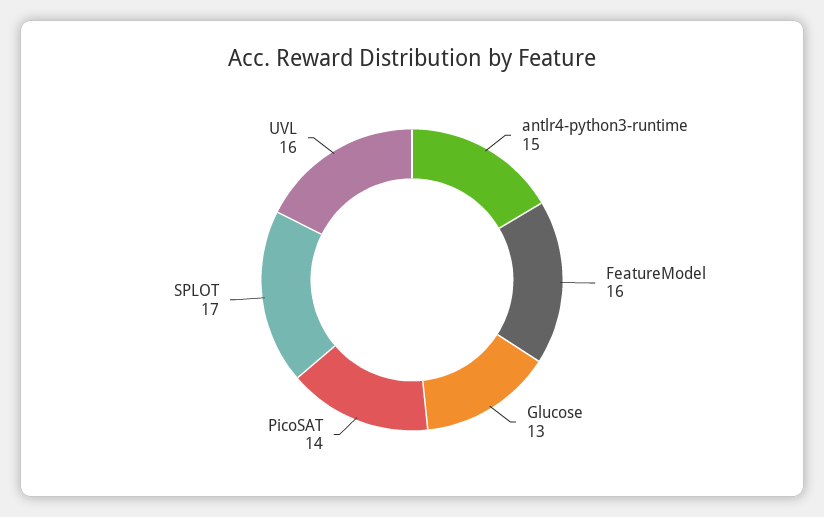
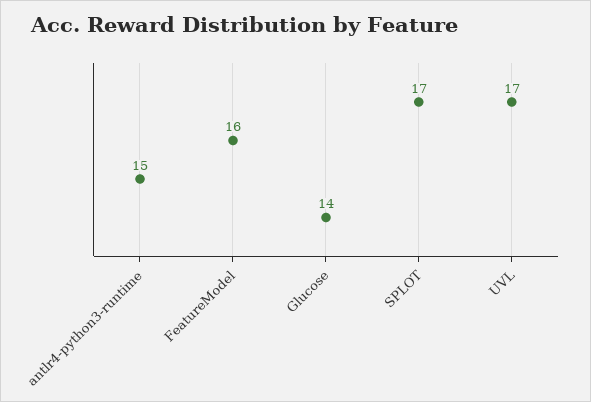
  {
    "antlr4-python3-runtime": 15,
    "FeatureModel": 16,
-   "Glucose": 13,
+   "Glucose": 14,
-   "PicoSAT": 14,
    "SPLOT": 17,
-   "UVL": 16
+   "UVL": 17
  }

